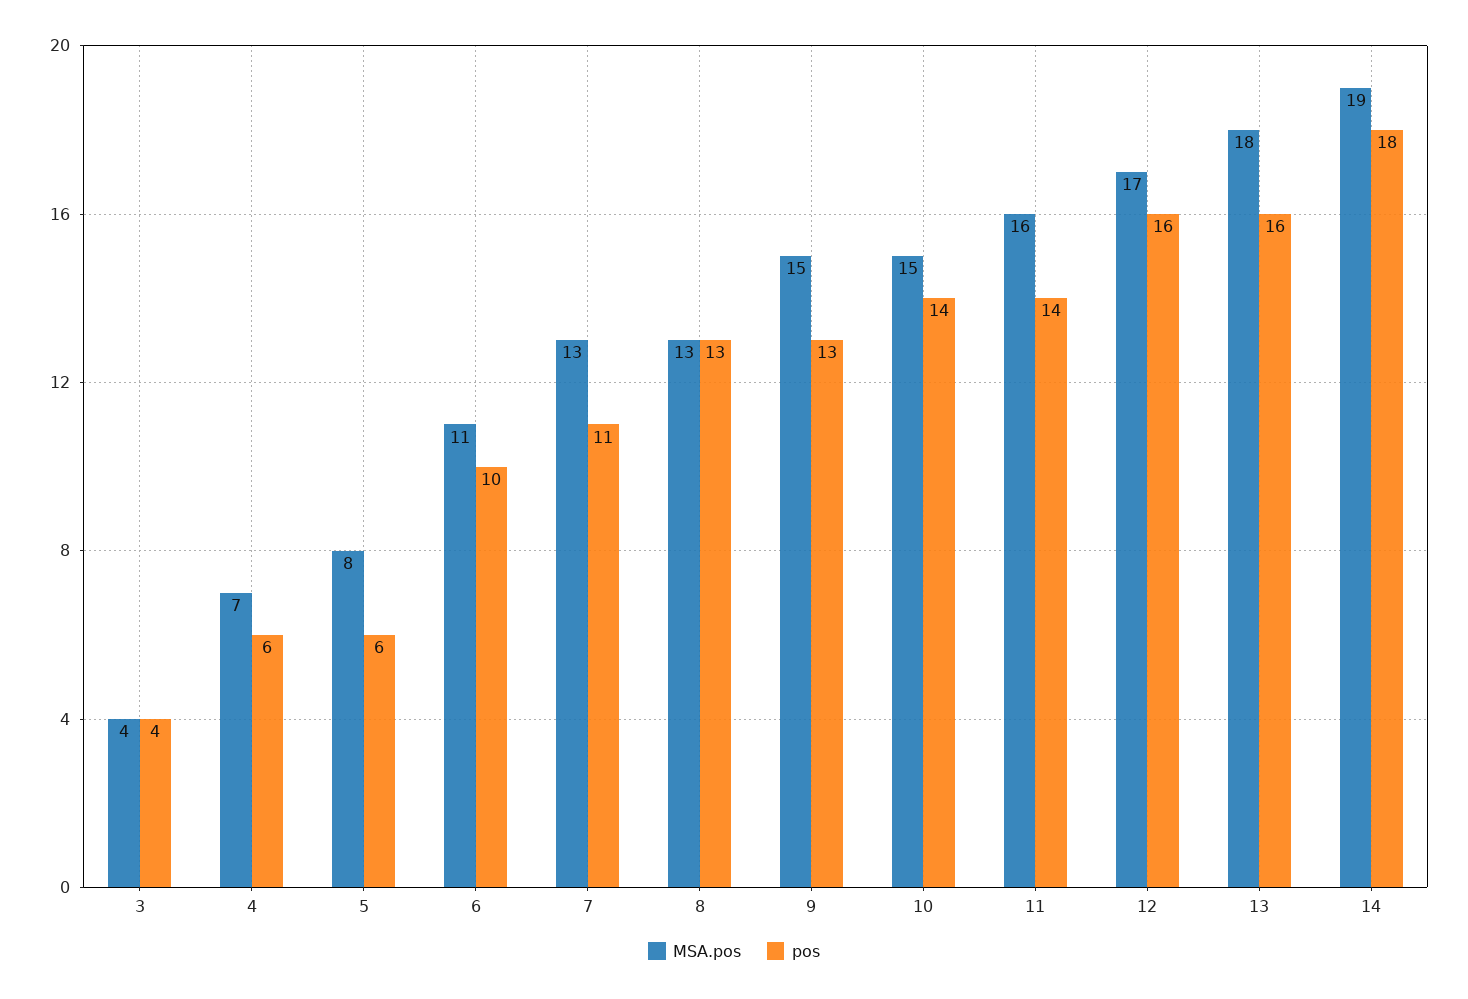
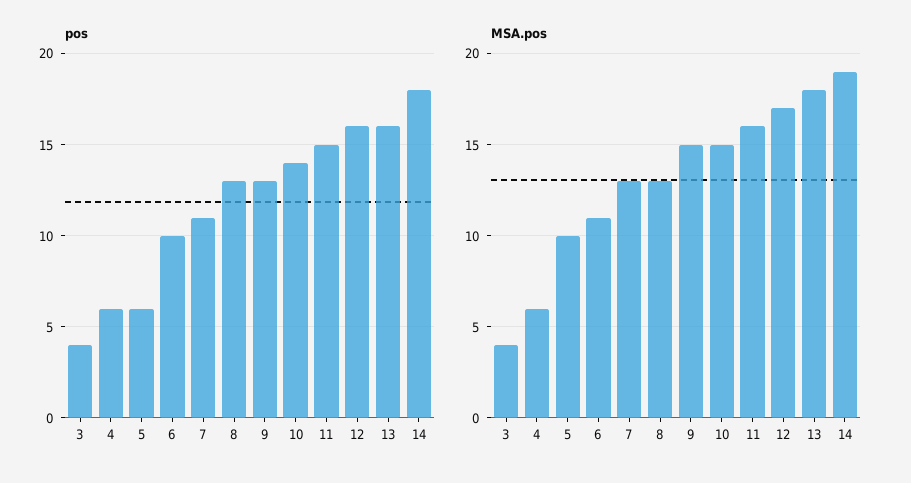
  {
    "MSA.pos": {
      "3": 4,
-     "4": 7,
+     "4": 6,
-     "5": 8,
+     "5": 10,
      "6": 11,
      "7": 13,
      "8": 13,
      "9": 15,
      "10": 15,
      "11": 16,
      "12": 17,
      "13": 18,
      "14": 19
    },
    "pos": {
      "3": 4,
      "4": 6,
      "5": 6,
      "6": 10,
      "7": 11,
      "8": 13,
      "9": 13,
      "10": 14,
-     "11": 14,
+     "11": 15,
      "12": 16,
      "13": 16,
      "14": 18
    }
  }

